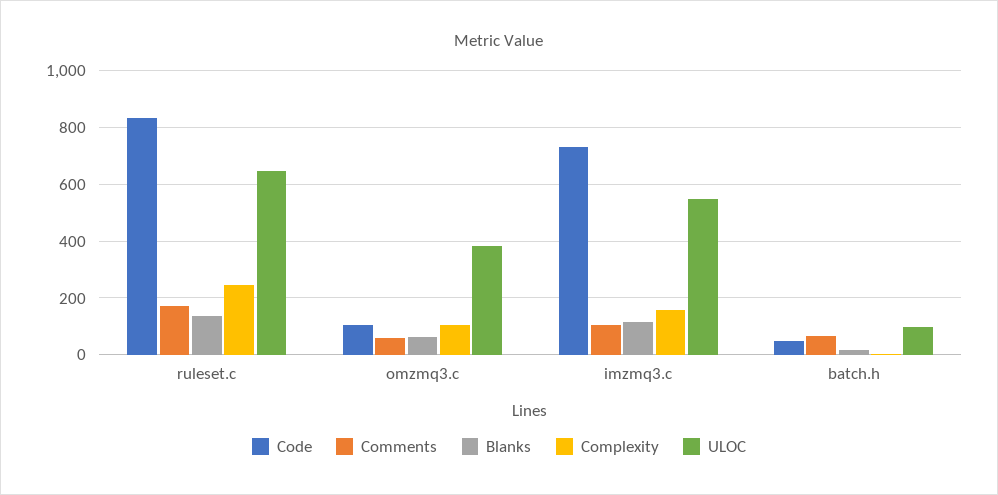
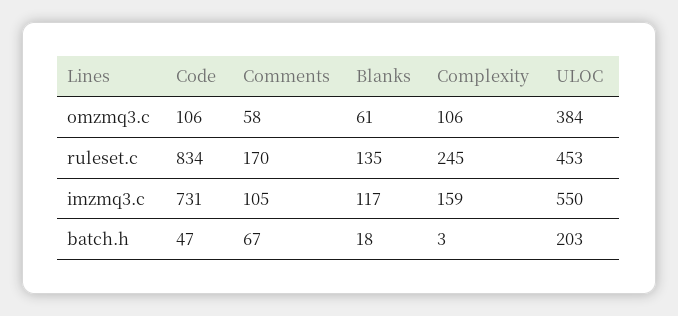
  {
    "Code": {
      "ruleset.c": 834,
      "omzmq3.c": 106,
      "imzmq3.c": 731,
      "batch.h": 47
    },
    "Comments": {
      "ruleset.c": 170,
      "omzmq3.c": 58,
      "imzmq3.c": 105,
      "batch.h": 67
    },
    "Blanks": {
      "ruleset.c": 135,
      "omzmq3.c": 61,
      "imzmq3.c": 117,
      "batch.h": 18
    },
    "Complexity": {
      "ruleset.c": 245,
      "omzmq3.c": 106,
      "imzmq3.c": 159,
      "batch.h": 3
    },
    "ULOC": {
-     "ruleset.c": 650,
+     "ruleset.c": 453,
      "omzmq3.c": 384,
      "imzmq3.c": 550,
-     "batch.h": 100
+     "batch.h": 203
    }
  }

